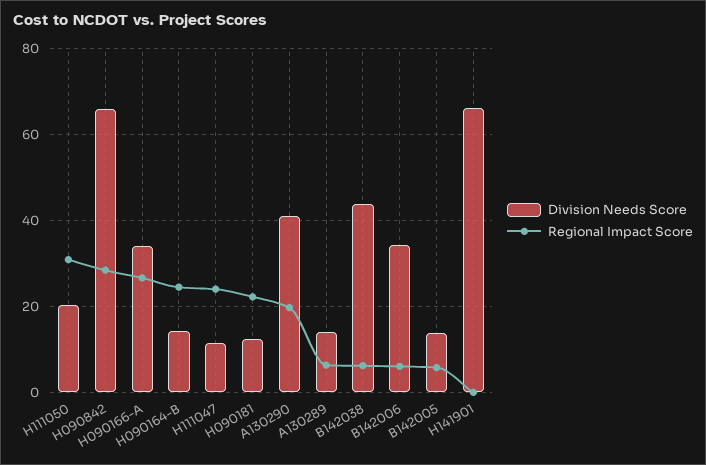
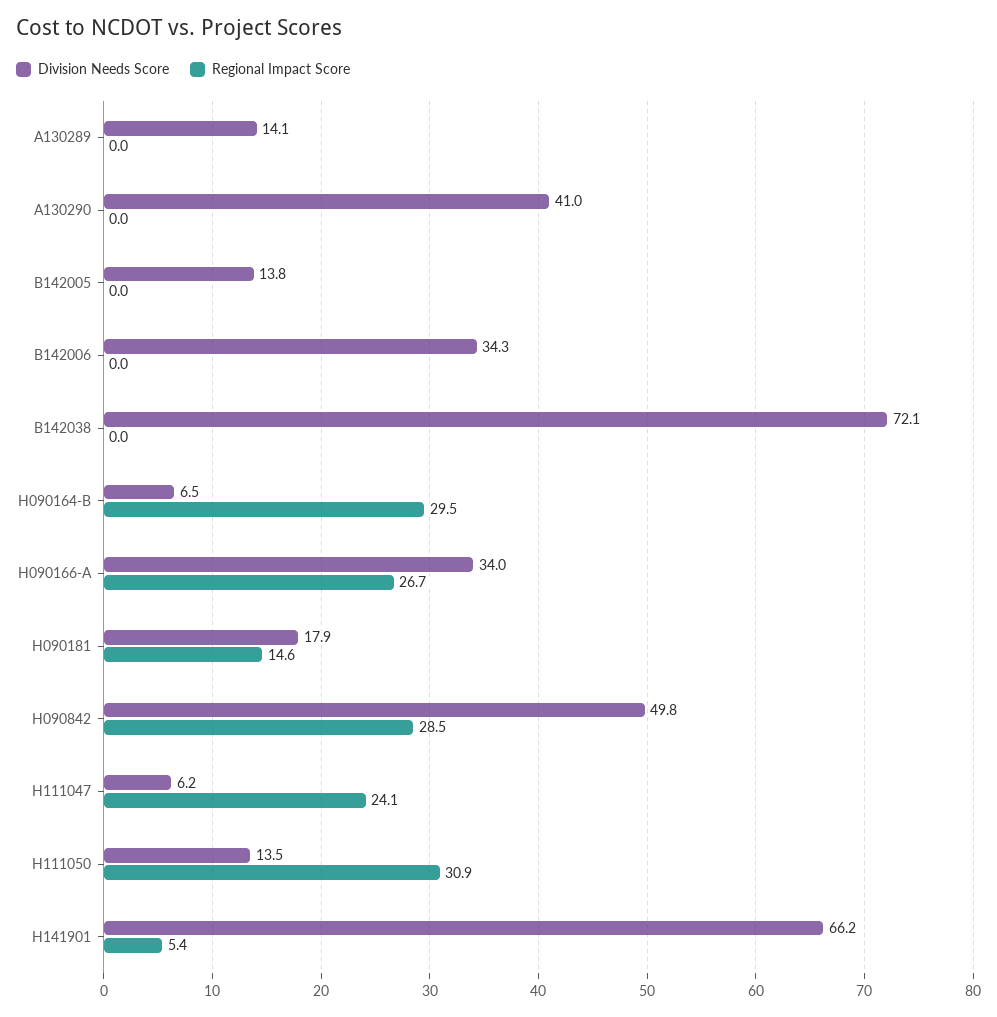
  {
    "Division Needs Score": {
-     "H111050": 20,
+     "H111050": 13.5,
-     "H090842": 66,
+     "H090842": 49.8,
      "H090166-A": 34,
-     "H090164-B": 14,
+     "H090164-B": 6.5,
-     "H111047": 12,
+     "H111047": 6.2,
-     "H090181": 12,
+     "H090181": 17.9,
      "A130290": 41,
      "A130289": 14.1,
-     "B142038": 44,
+     "B142038": 72.1,
      "B142006": 34.3,
      "B142005": 13.8,
      "H141901": 66.2
    },
    "Regional Impact Score": {
      "H111050": 30.9,
      "H090842": 28.5,
      "H090166-A": 26.7,
-     "H090164-B": 24,
+     "H090164-B": 29.5,
      "H111047": 24.1,
-     "H090181": 22,
+     "H090181": 14.6,
-     "A130290": 20,
+     "A130290": 0,
-     "A130289": 6,
+     "A130289": 0,
-     "B142038": 6,
+     "B142038": 0,
-     "B142006": 6,
+     "B142006": 0,
-     "B142005": 6,
+     "B142005": 0,
-     "H141901": 0
+     "H141901": 5.4
    }
  }

